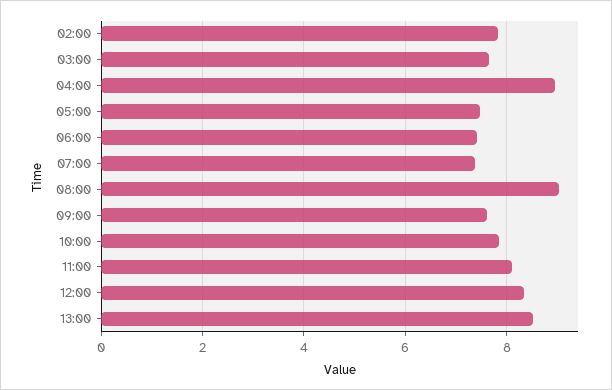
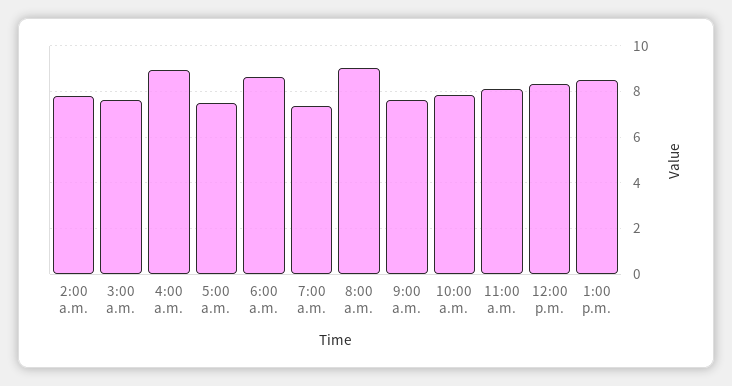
  {
    "02:00": 7.8,
    "03:00": 7.6,
    "04:00": 9,
    "05:00": 7.4,
-   "06:00": 7.4,
+   "06:00": 8.5,
    "07:00": 7.4,
    "08:00": 9,
    "09:00": 7.6,
    "10:00": 7.8,
    "11:00": 8.2,
    "12:00": 8.4,
    "13:00": 8.6
  }

